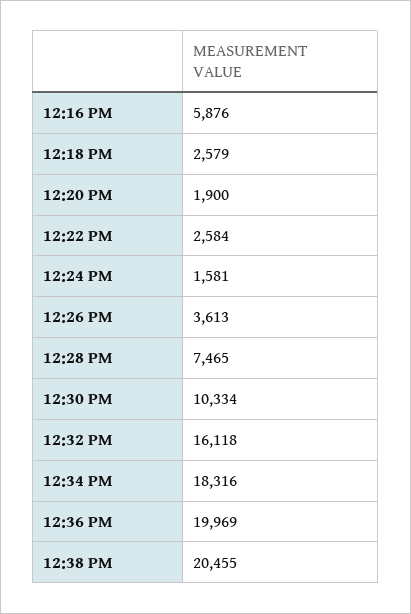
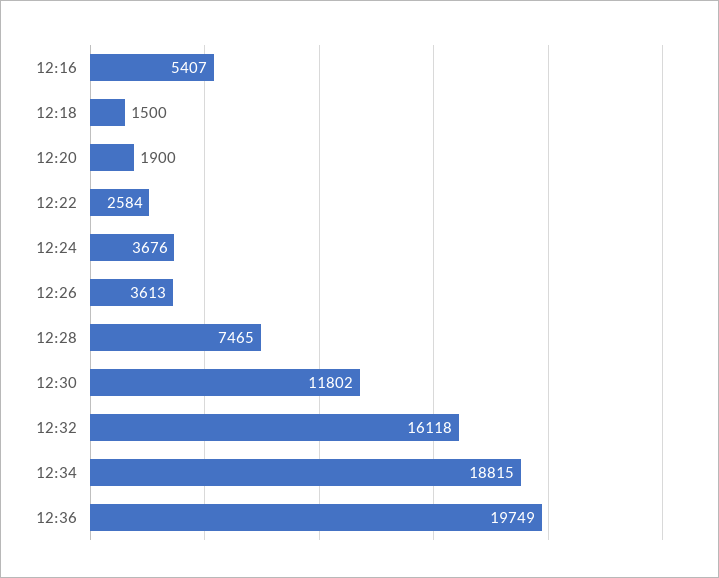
  {
-   "12:16 PM": 5876,
+   "12:16 PM": 5407,
-   "12:18 PM": 2579,
+   "12:18 PM": 1500,
    "12:20 PM": 1900,
    "12:22 PM": 2584,
-   "12:24 PM": 1581,
+   "12:24 PM": 3676,
    "12:26 PM": 3613,
    "12:28 PM": 7465,
-   "12:30 PM": 10334,
+   "12:30 PM": 11802,
    "12:32 PM": 16118,
-   "12:34 PM": 18316,
+   "12:34 PM": 18815,
-   "12:36 PM": 19969,
+   "12:36 PM": 19749
-   "12:38 PM": 20455
  }

